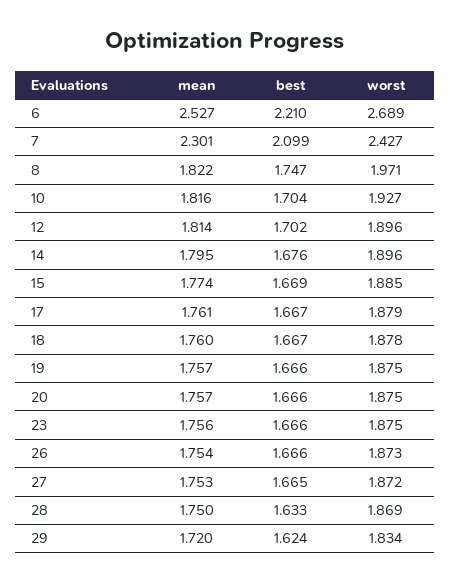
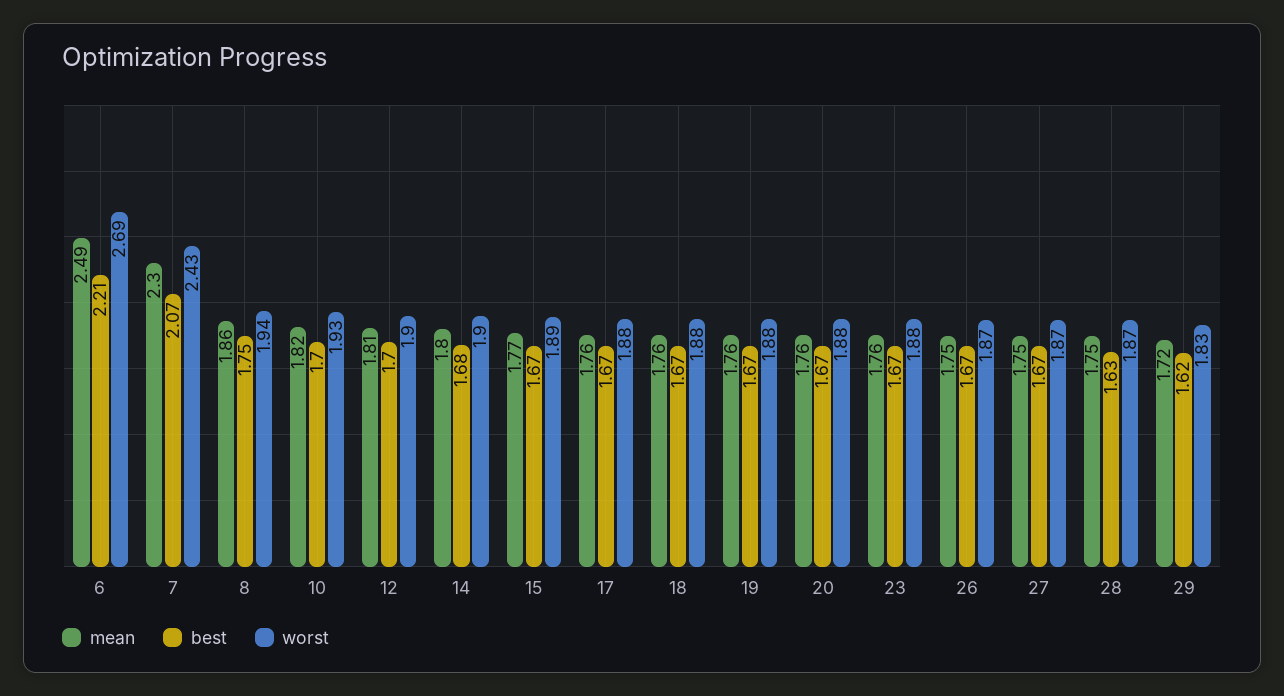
  {
    "mean": {
-     "6": 2.527,
+     "6": 2.49,
      "7": 2.301,
-     "8": 1.822,
+     "8": 1.86,
      "10": 1.816,
      "12": 1.814,
      "14": 1.795,
      "15": 1.774,
      "17": 1.761,
      "18": 1.76,
      "19": 1.757,
      "20": 1.757,
      "23": 1.756,
      "26": 1.754,
      "27": 1.753,
      "28": 1.75,
      "29": 1.72
    },
    "best": {
      "6": 2.21,
-     "7": 2.099,
+     "7": 2.07,
      "8": 1.747,
      "10": 1.704,
      "12": 1.702,
      "14": 1.676,
      "15": 1.669,
      "17": 1.667,
      "18": 1.667,
      "19": 1.666,
      "20": 1.666,
      "23": 1.666,
      "26": 1.666,
      "27": 1.665,
      "28": 1.633,
      "29": 1.624
    },
    "worst": {
      "6": 2.689,
      "7": 2.427,
-     "8": 1.971,
+     "8": 1.94,
      "10": 1.927,
      "12": 1.896,
      "14": 1.896,
      "15": 1.885,
      "17": 1.879,
      "18": 1.878,
      "19": 1.875,
      "20": 1.875,
      "23": 1.875,
      "26": 1.873,
      "27": 1.872,
      "28": 1.869,
      "29": 1.834
    }
  }

